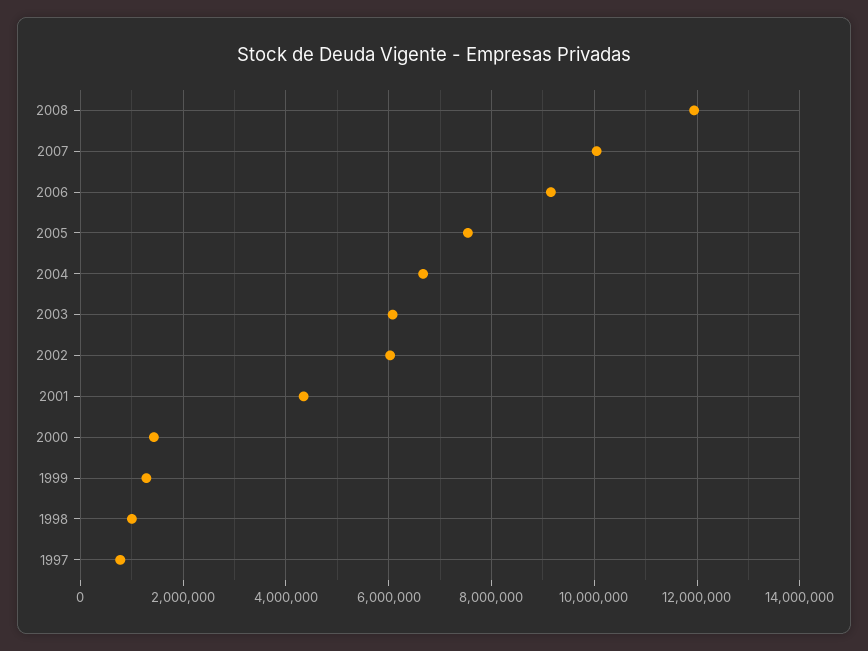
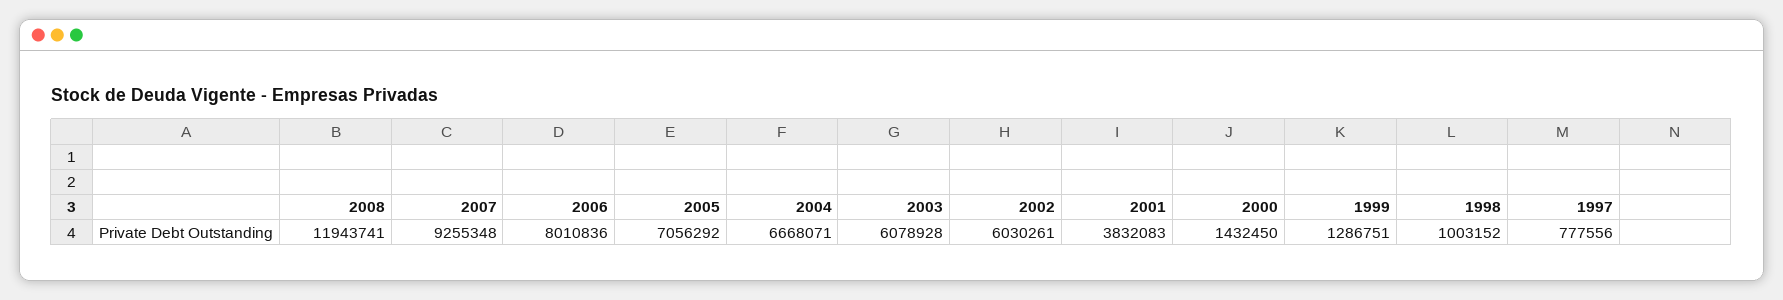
  {
    "2008": 11943741,
-   "2007": 10000000,
+   "2007": 9255348,
-   "2006": 9200000,
+   "2006": 8010836,
-   "2005": 7600000,
+   "2005": 7056292,
    "2004": 6668071,
    "2003": 6078928,
    "2002": 6030261,
-   "2001": 4400000,
+   "2001": 3832083,
    "2000": 1432450,
    "1999": 1286751,
    "1998": 1003152,
    "1997": 777556
  }

